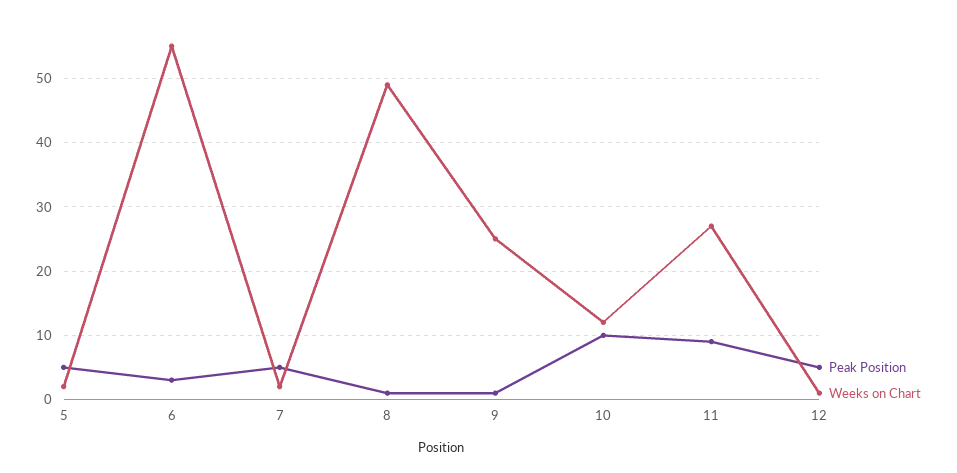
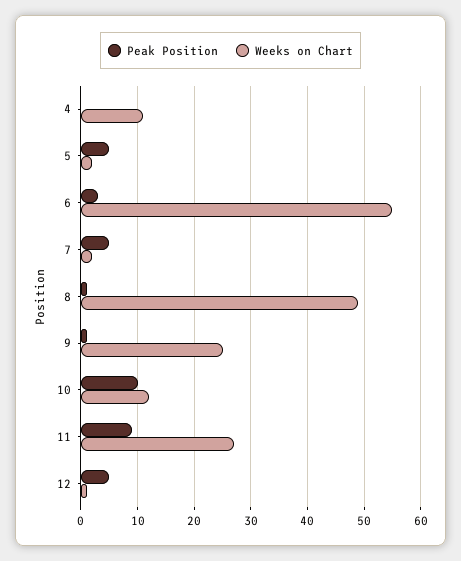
  {
    "Peak Position": {
      "5": 5,
      "6": 3,
      "7": 5,
      "8": 1,
      "9": 1,
      "10": 10,
      "11": 9,
-     "12": 5
+     "12": 5,
+     "4": 0
    },
    "Weeks on Chart": {
      "5": 2,
      "6": 55,
      "7": 2,
      "8": 49,
      "9": 25,
      "10": 12,
      "11": 27,
-     "12": 1
+     "12": 1,
+     "4": 10
    }
  }

